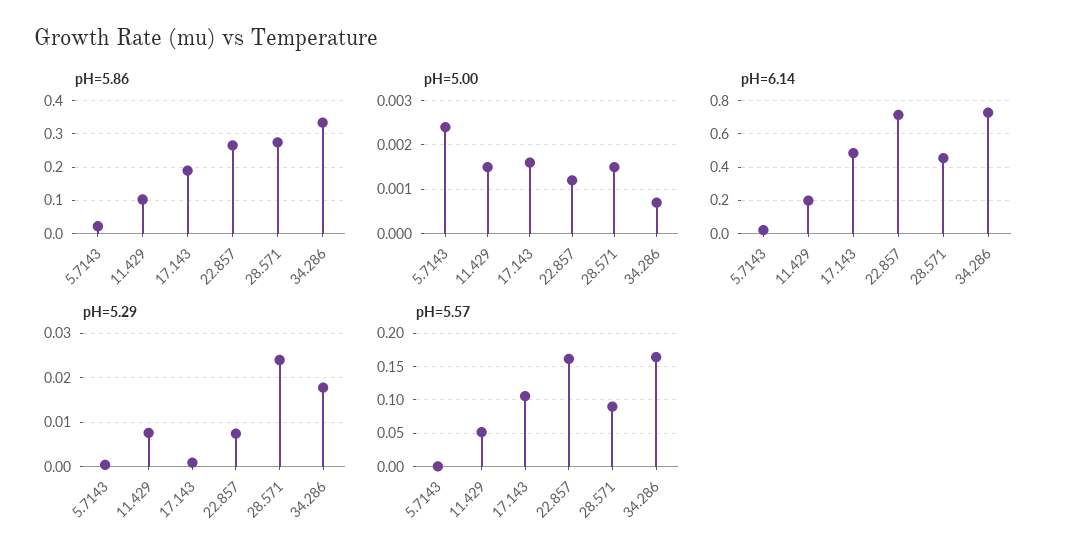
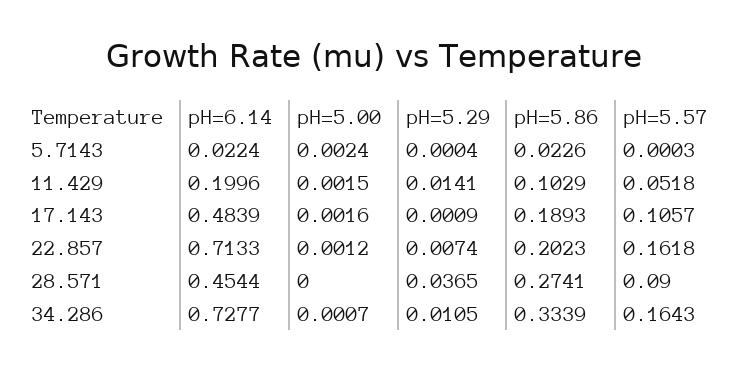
  {
    "pH=5.86": {
      "5.7143": 0.0226,
      "11.429": 0.1029,
      "17.143": 0.1893,
-     "22.857": 0.26,
+     "22.857": 0.2023,
      "28.571": 0.2741,
      "34.286": 0.3339
    },
    "pH=5.00": {
      "5.7143": 0.0024,
      "11.429": 0.0015,
      "17.143": 0.0016,
      "22.857": 0.0012,
-     "28.571": 0.0015,
+     "28.571": 0,
      "34.286": 0.0007
    },
    "pH=6.14": {
      "5.7143": 0.0224,
      "11.429": 0.1996,
      "17.143": 0.4839,
      "22.857": 0.7133,
      "28.571": 0.4544,
      "34.286": 0.7277
    },
    "pH=5.29": {
      "5.7143": 0.0004,
-     "11.429": 0.008,
+     "11.429": 0.0141,
      "17.143": 0.0009,
      "22.857": 0.0074,
-     "28.571": 0.024,
+     "28.571": 0.0365,
-     "34.286": 0.018
+     "34.286": 0.0105
    },
    "pH=5.57": {
      "5.7143": 0.0003,
      "11.429": 0.0518,
      "17.143": 0.1057,
      "22.857": 0.1618,
      "28.571": 0.09,
      "34.286": 0.1643
    }
  }

